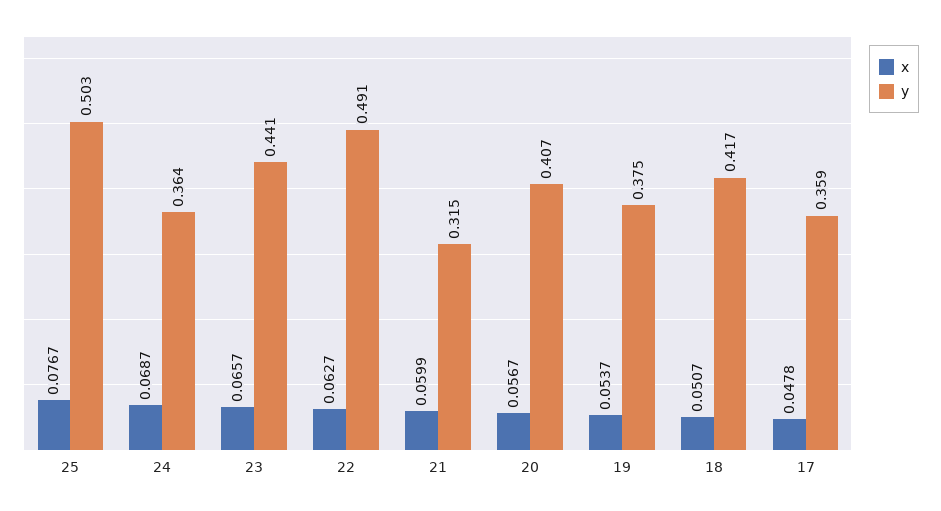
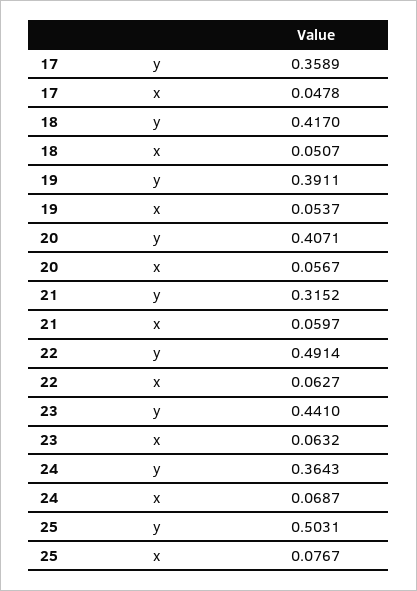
  {
    "x": {
      "25": 0.0767,
      "24": 0.0687,
-     "23": 0.0657,
+     "23": 0.0632,
      "22": 0.0627,
-     "21": 0.0599,
+     "21": 0.0597,
      "20": 0.0567,
      "19": 0.0537,
      "18": 0.0507,
      "17": 0.0478
    },
    "y": {
      "25": 0.5031,
      "24": 0.3643,
      "23": 0.441,
      "22": 0.4914,
      "21": 0.3152,
      "20": 0.4071,
-     "19": 0.375,
+     "19": 0.3911,
      "18": 0.417,
      "17": 0.3589
    }
  }

